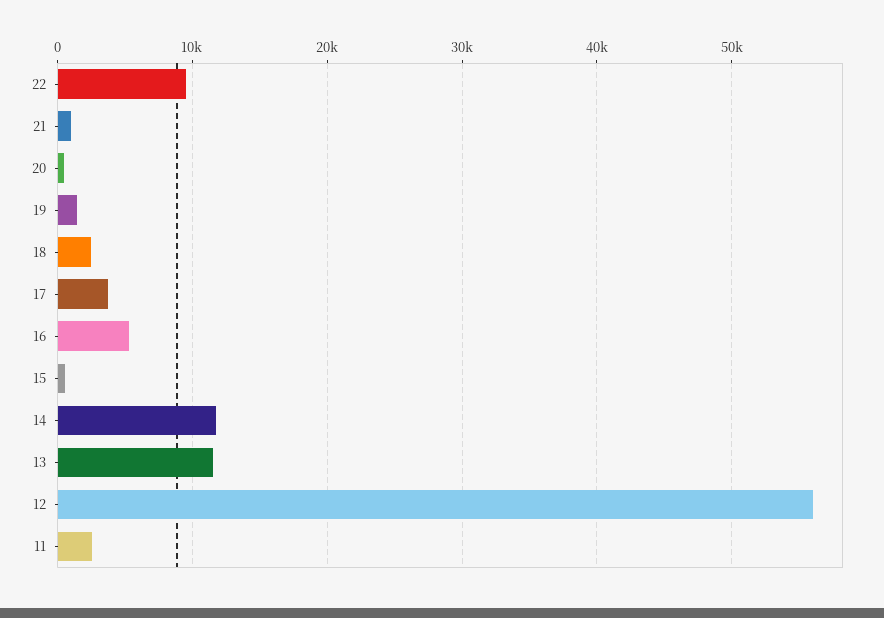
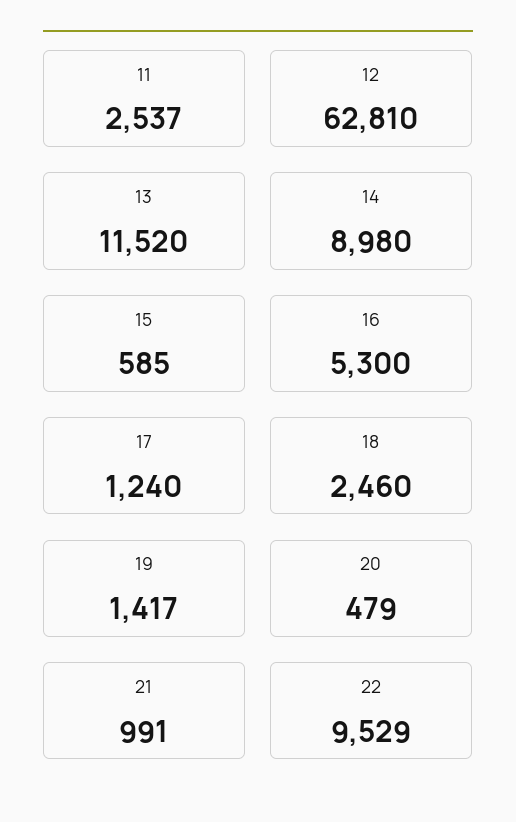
  {
    "22": 9529,
    "21": 991,
    "20": 479,
    "19": 1417,
    "18": 2460,
-   "17": 4000,
+   "17": 1240,
    "16": 5300,
    "15": 585,
-   "14": 12000,
+   "14": 8980,
    "13": 11520,
-   "12": 56000,
+   "12": 62810,
    "11": 2537
  }

